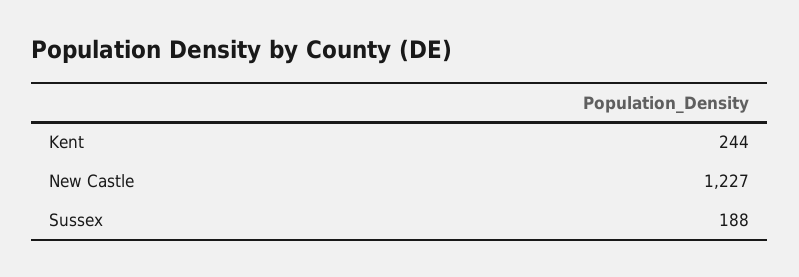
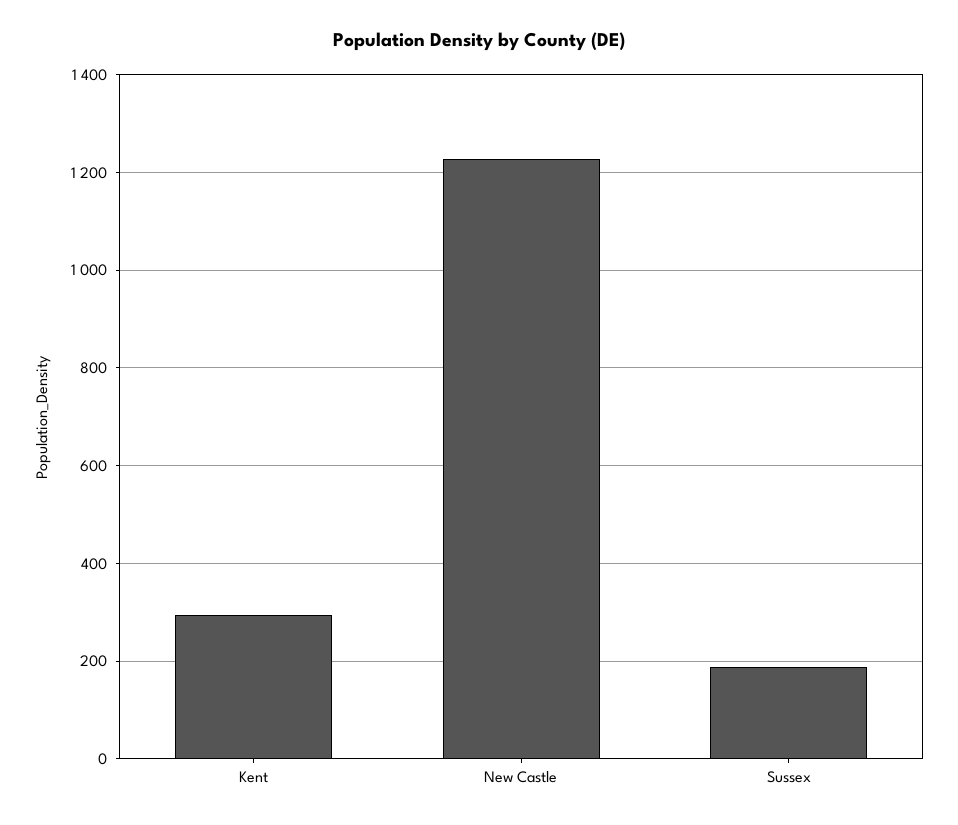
  {
-   "Kent": 244,
+   "Kent": 300,
    "New Castle": 1227,
    "Sussex": 188
  }

